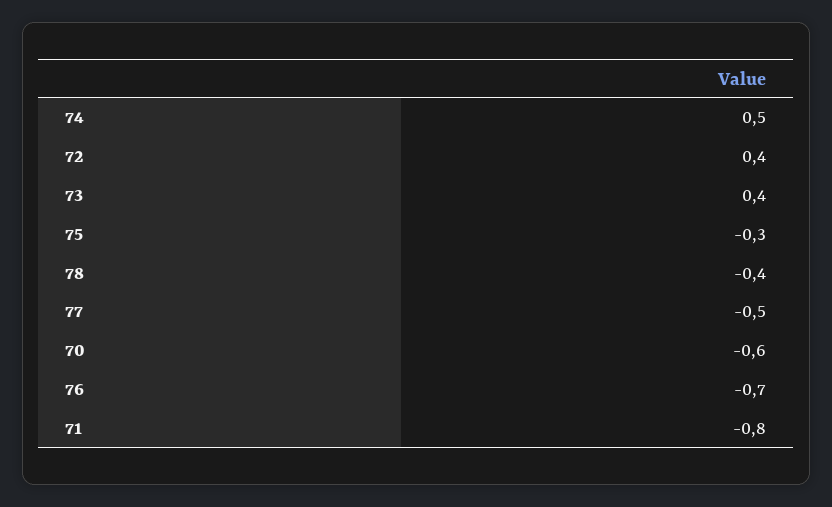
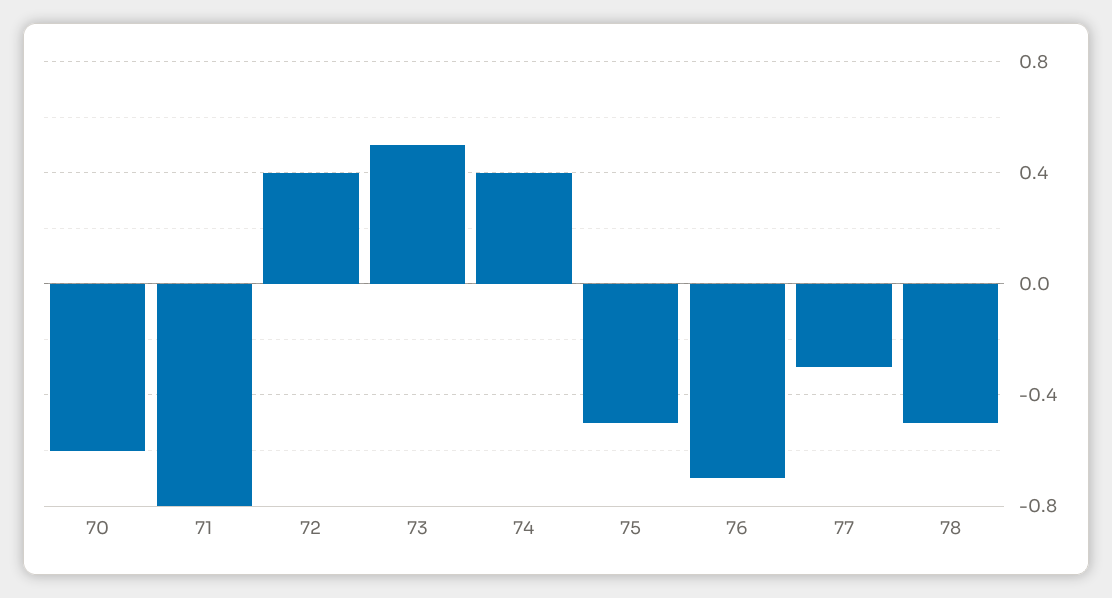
  {
-   "74": 0.5,
+   "74": 0.4,
    "72": 0.4,
-   "73": 0.4,
+   "73": 0.5,
-   "75": -0.3,
+   "75": -0.5,
-   "78": -0.4,
+   "78": -0.5,
-   "77": -0.5,
+   "77": -0.3,
    "70": -0.6,
    "76": -0.7,
    "71": -0.8
  }

